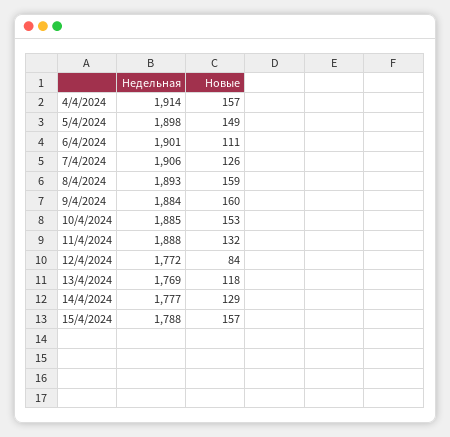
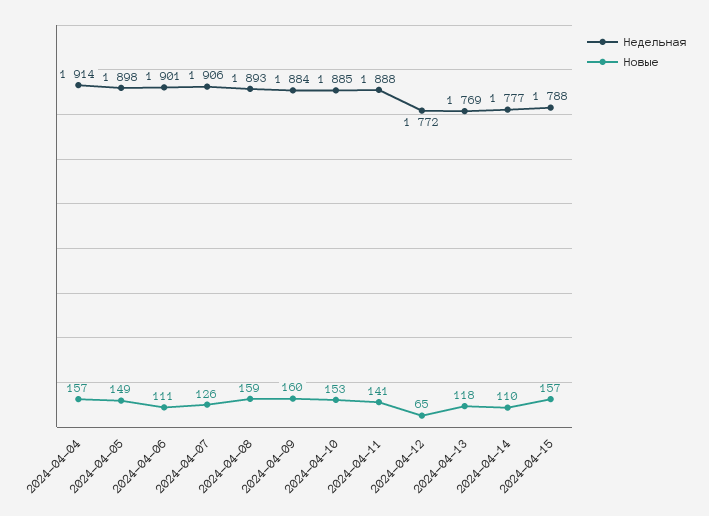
  {
    "Недельная": {
      "4/4/2024": 1914,
      "5/4/2024": 1898,
      "6/4/2024": 1901,
      "7/4/2024": 1906,
      "8/4/2024": 1893,
      "9/4/2024": 1884,
      "10/4/2024": 1885,
      "11/4/2024": 1888,
      "12/4/2024": 1772,
      "13/4/2024": 1769,
      "14/4/2024": 1777,
      "15/4/2024": 1788
    },
    "Новые": {
      "4/4/2024": 157,
      "5/4/2024": 149,
      "6/4/2024": 111,
      "7/4/2024": 126,
      "8/4/2024": 159,
      "9/4/2024": 160,
      "10/4/2024": 153,
-     "11/4/2024": 132,
+     "11/4/2024": 141,
-     "12/4/2024": 84,
+     "12/4/2024": 65,
      "13/4/2024": 118,
-     "14/4/2024": 129,
+     "14/4/2024": 110,
      "15/4/2024": 157
    }
  }

